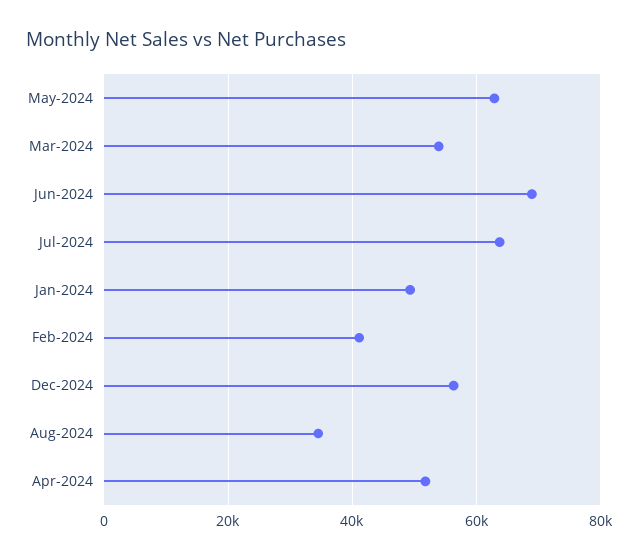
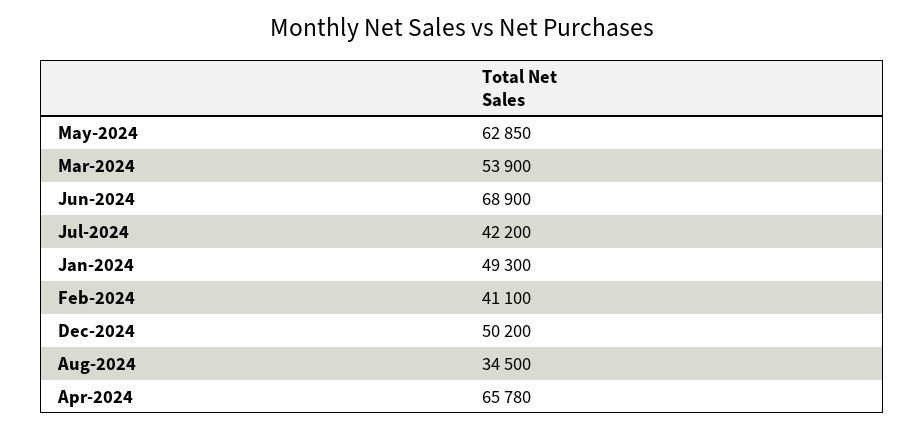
  {
    "May-2024": 62850,
    "Mar-2024": 53900,
    "Jun-2024": 68900,
-   "Jul-2024": 64000,
+   "Jul-2024": 42200,
    "Jan-2024": 49300,
    "Feb-2024": 41100,
-   "Dec-2024": 56000,
+   "Dec-2024": 50200,
    "Aug-2024": 34500,
-   "Apr-2024": 52000
+   "Apr-2024": 65780
  }

